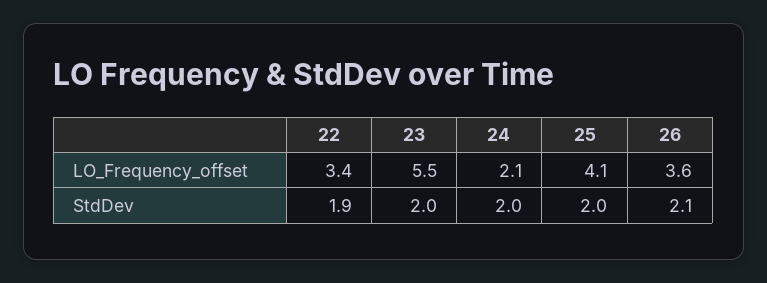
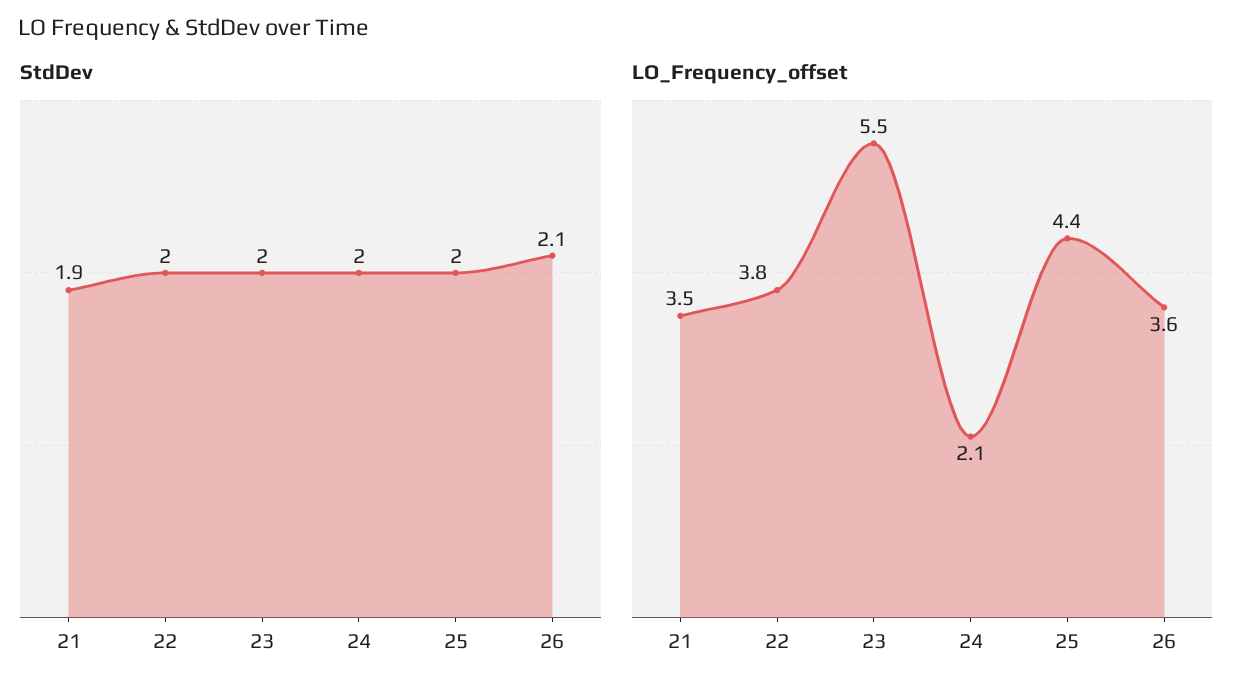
  {
    "LO_Frequency_offset": {
-     "22": 3.4,
+     "22": 3.8,
      "23": 5.5,
      "24": 2.1,
-     "25": 4.1,
+     "25": 4.4,
-     "26": 3.6
+     "26": 3.6,
+     "21": 3.5
    },
    "StdDev": {
-     "22": 1.9,
+     "22": 2,
      "23": 2,
      "24": 2,
      "25": 2,
-     "26": 2.1
+     "26": 2.1,
+     "21": 1.9
    }
  }

